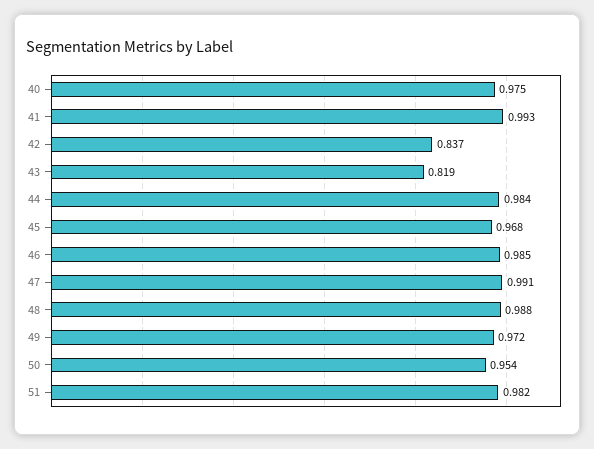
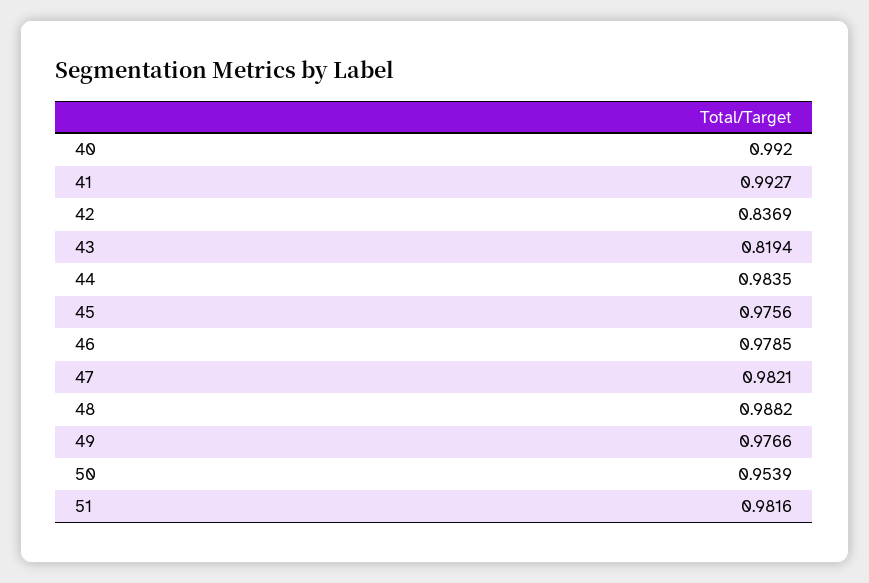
  {
-   "40": 0.975,
+   "40": 0.992,
    "41": 0.9927,
    "42": 0.8369,
    "43": 0.8194,
    "44": 0.9835,
-   "45": 0.968,
+   "45": 0.9756,
-   "46": 0.985,
+   "46": 0.9785,
-   "47": 0.991,
+   "47": 0.9821,
    "48": 0.9882,
-   "49": 0.972,
+   "49": 0.9766,
    "50": 0.9539,
    "51": 0.9816
  }

